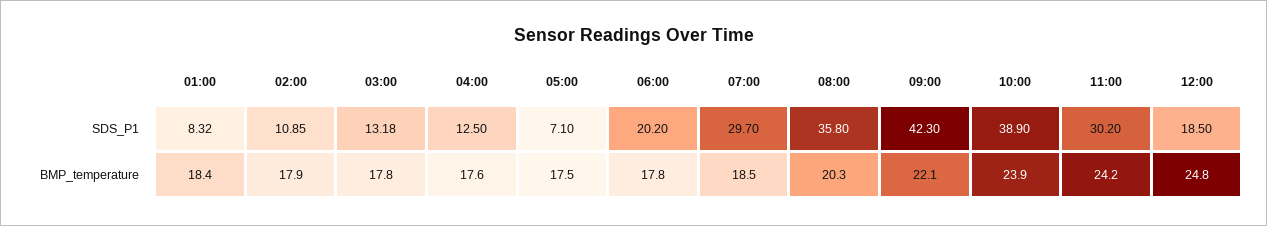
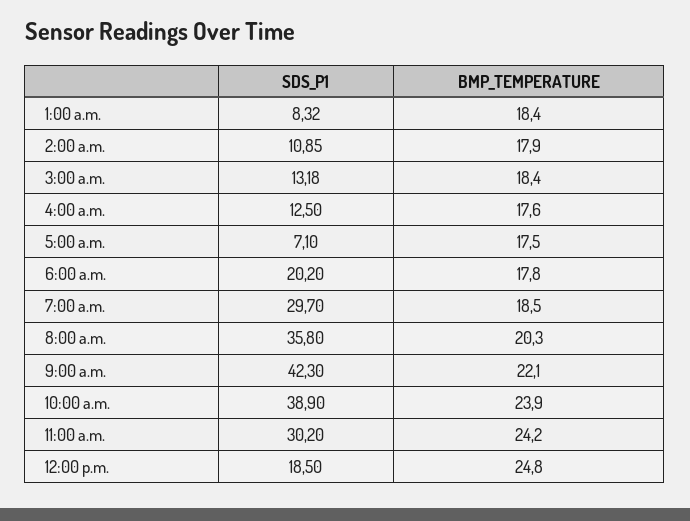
  {
    "01:00": {
      "SDS_P1": 8.32,
      "BMP_temperature": 18.4
    },
    "02:00": {
      "SDS_P1": 10.85,
      "BMP_temperature": 17.9
    },
    "03:00": {
      "SDS_P1": 13.18,
-     "BMP_temperature": 17.8
+     "BMP_temperature": 18.4
    },
    "04:00": {
      "SDS_P1": 12.5,
      "BMP_temperature": 17.6
    },
    "05:00": {
      "SDS_P1": 7.1,
      "BMP_temperature": 17.5
    },
    "06:00": {
      "SDS_P1": 20.2,
      "BMP_temperature": 17.8
    },
    "07:00": {
      "SDS_P1": 29.7,
      "BMP_temperature": 18.5
    },
    "08:00": {
      "SDS_P1": 35.8,
      "BMP_temperature": 20.3
    },
    "09:00": {
      "SDS_P1": 42.3,
      "BMP_temperature": 22.1
    },
    "10:00": {
      "SDS_P1": 38.9,
      "BMP_temperature": 23.9
    },
    "11:00": {
      "SDS_P1": 30.2,
      "BMP_temperature": 24.2
    },
    "12:00": {
      "SDS_P1": 18.5,
      "BMP_temperature": 24.8
    }
  }

